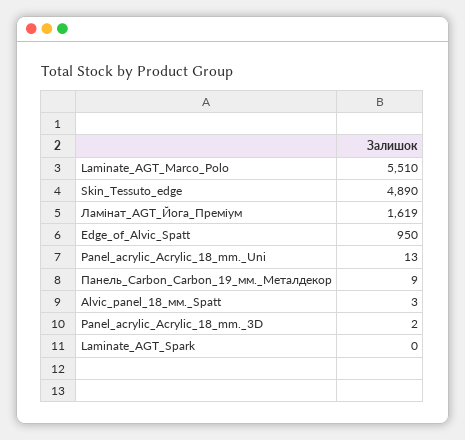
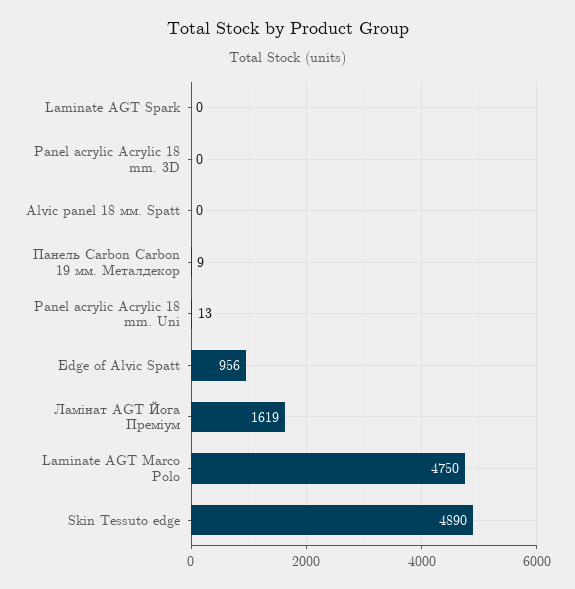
  {
-   "Laminate_AGT_Marco_Polo": 5510,
+   "Laminate_AGT_Marco_Polo": 4750,
    "Skin_Tessuto_edge": 4890,
    "Ламінат_AGT_Йога_Преміум": 1619,
-   "Edge_of_Alvic_Spatt": 950,
+   "Edge_of_Alvic_Spatt": 956,
    "Panel_acrylic_Acrylic_18_mm._Uni": 13,
    "Панель_Carbon_Carbon_19_мм._Металдекор": 9,
-   "Alvic_panel_18_мм._Spatt": 3,
+   "Alvic_panel_18_мм._Spatt": 0,
-   "Panel_acrylic_Acrylic_18_mm._3D": 2,
+   "Panel_acrylic_Acrylic_18_mm._3D": 0,
    "Laminate_AGT_Spark": 0
  }

